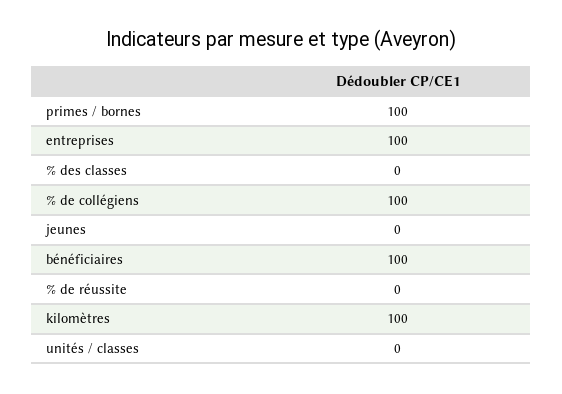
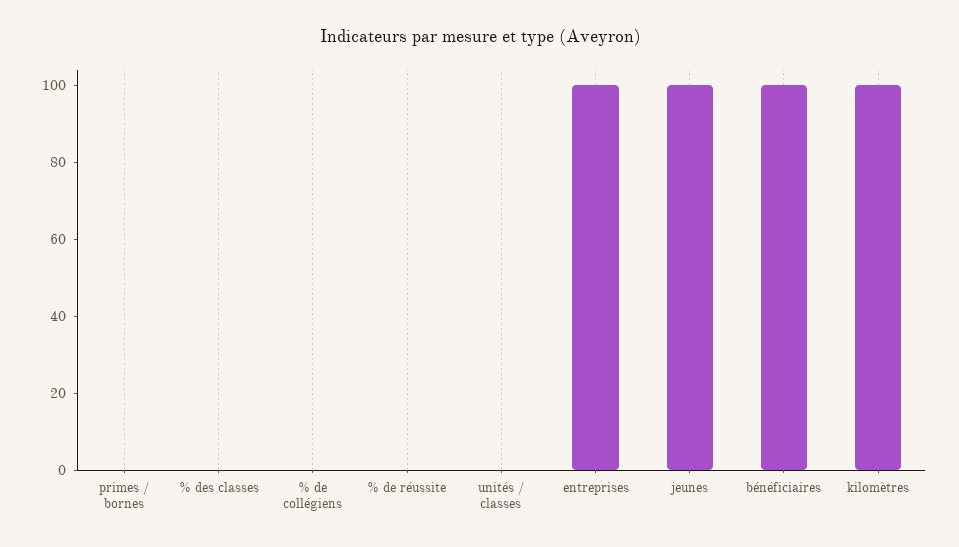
  {
-   "primes / bornes": 100,
+   "primes / bornes": 0,
    "entreprises": 100,
    "% des classes": 0,
-   "% de collégiens": 100,
+   "% de collégiens": 0,
-   "jeunes": 0,
+   "jeunes": 100,
    "bénéficiaires": 100,
    "% de réussite": 0,
    "kilomètres": 100,
    "unités / classes": 0
  }

